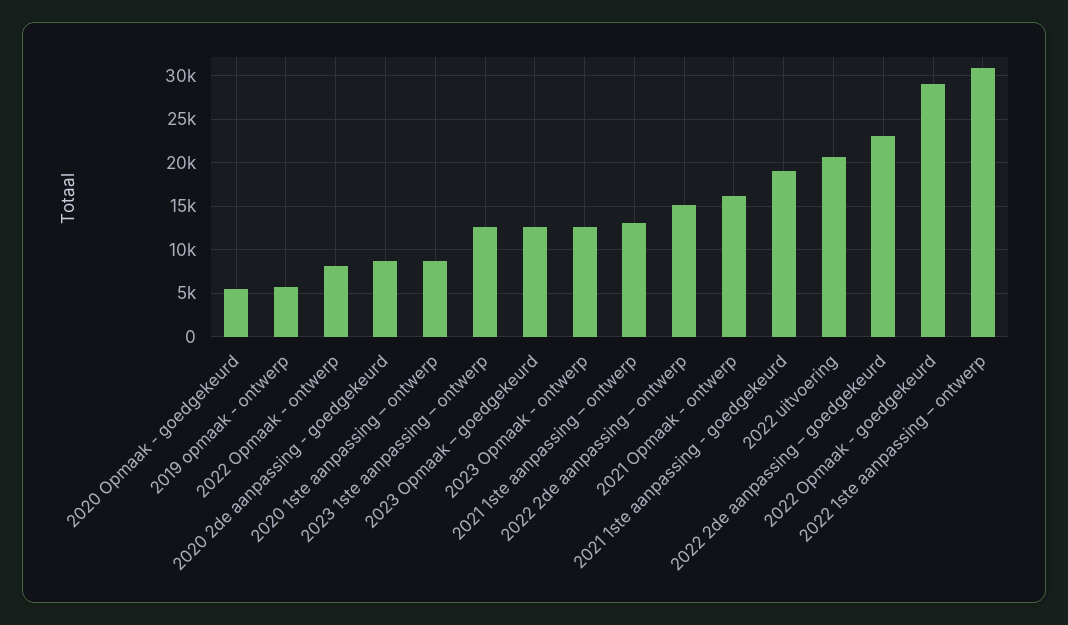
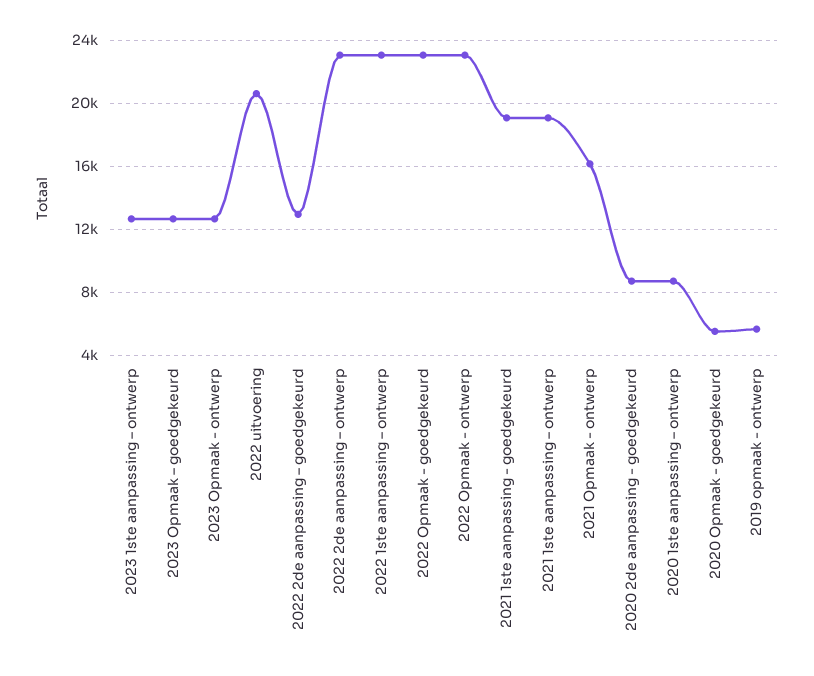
  {
    "2020 Opmaak - goedgekeurd": 5500,
    "2019 opmaak - ontwerp": 5500,
-   "2022 Opmaak - ontwerp": 8000,
+   "2022 Opmaak - ontwerp": 23000,
    "2020 2de aanpassing - goedgekeurd": 8500,
    "2020 1ste aanpassing – ontwerp": 8500,
    "2023 1ste aanpassing – ontwerp": 12500,
    "2023 Opmaak – goedgekeurd": 12500,
    "2023 Opmaak - ontwerp": 12500,
-   "2021 1ste aanpassing – ontwerp": 13000,
+   "2021 1ste aanpassing – ontwerp": 19000,
-   "2022 2de aanpassing – ontwerp": 15000,
+   "2022 2de aanpassing – ontwerp": 23000,
    "2021 Opmaak - ontwerp": 16000,
    "2021 1ste aanpassing - goedgekeurd": 19000,
    "2022 uitvoering": 20500,
-   "2022 2de aanpassing – goedgekeurd": 23000,
+   "2022 2de aanpassing – goedgekeurd": 13000,
-   "2022 Opmaak - goedgekeurd": 29000,
+   "2022 Opmaak - goedgekeurd": 23000,
-   "2022 1ste aanpassing – ontwerp": 31000
+   "2022 1ste aanpassing – ontwerp": 23000
  }

